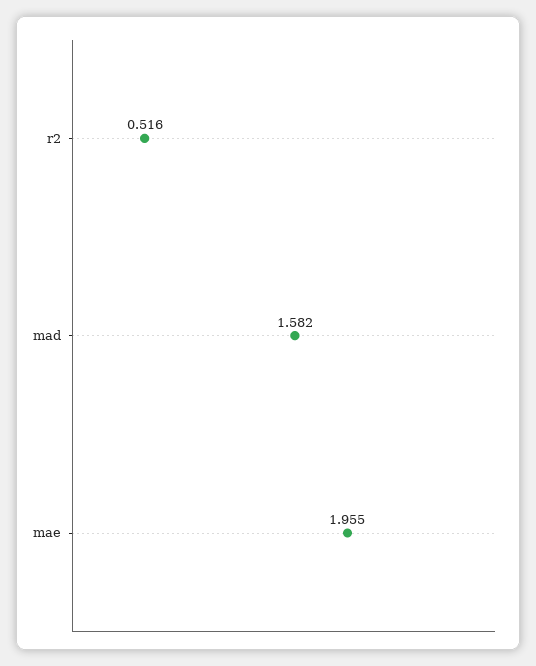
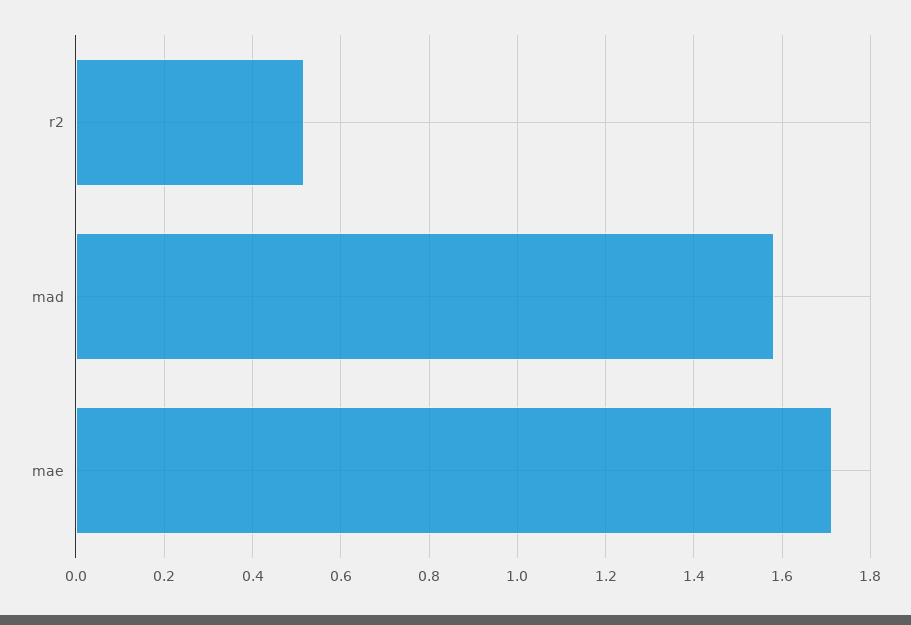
  {
    "r2": 0.516,
    "mad": 1.582,
-   "mae": 1.955
+   "mae": 1.72
  }

